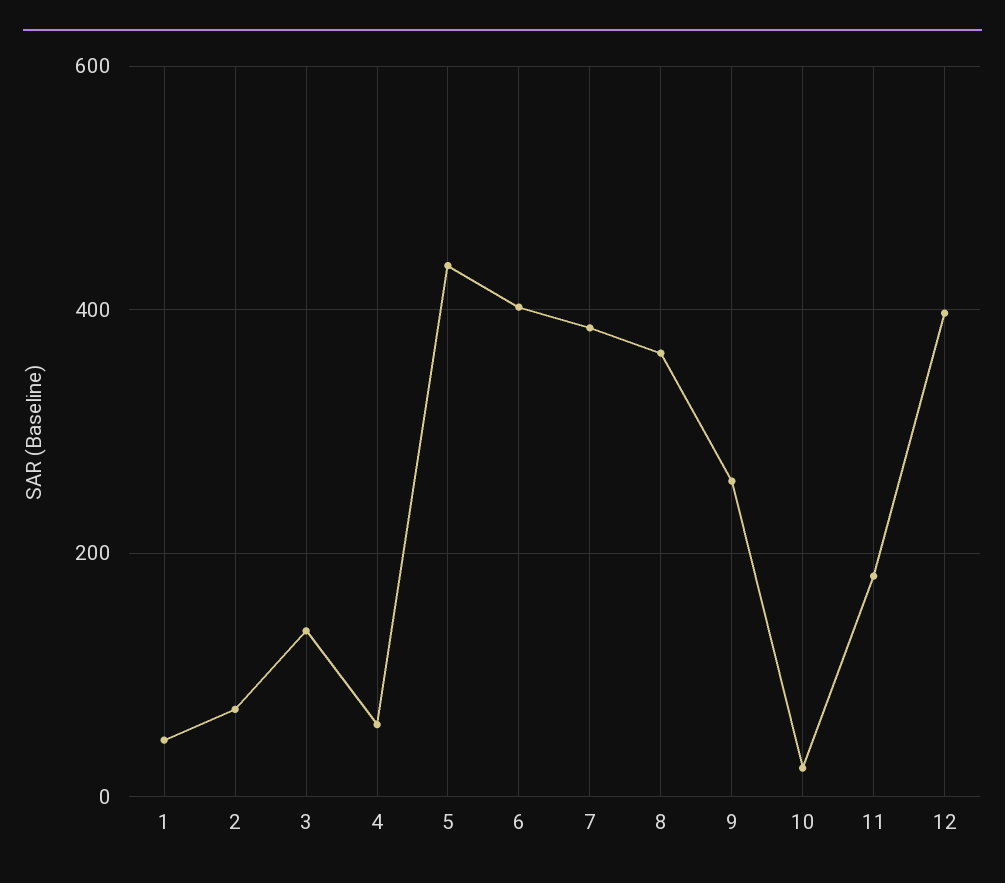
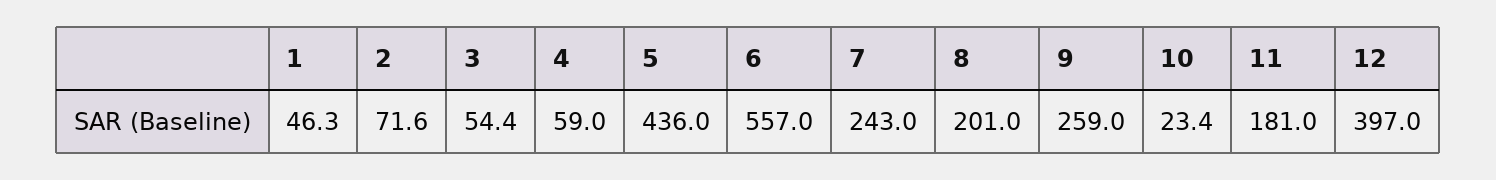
  {
    "1": 46.3,
    "2": 71.6,
-   "3": 140,
+   "3": 54.4,
    "4": 59,
    "5": 436,
-   "6": 400,
+   "6": 557,
-   "7": 380,
+   "7": 243,
-   "8": 360,
+   "8": 201,
    "9": 259,
    "10": 23.4,
    "11": 181,
    "12": 397
  }

